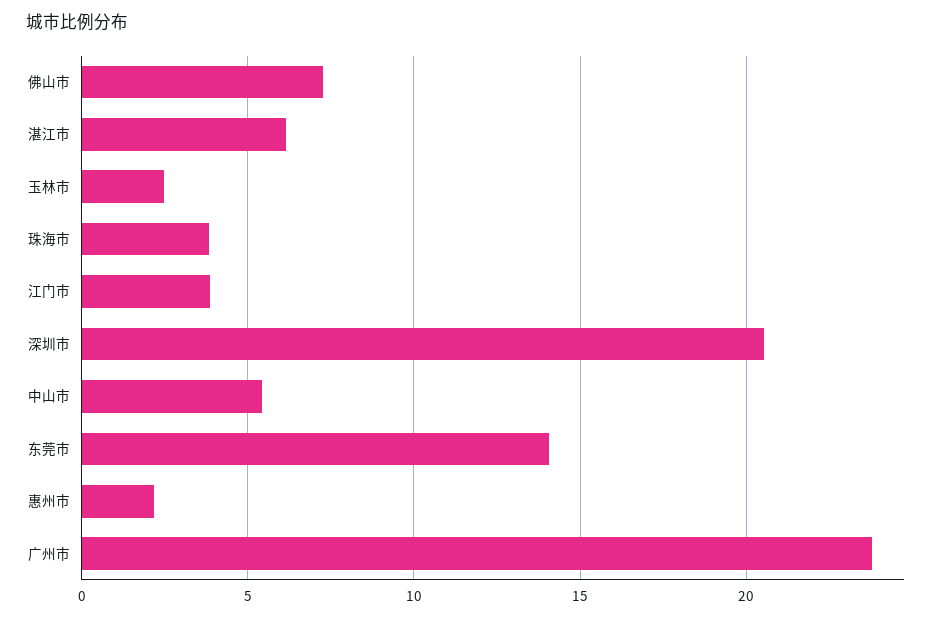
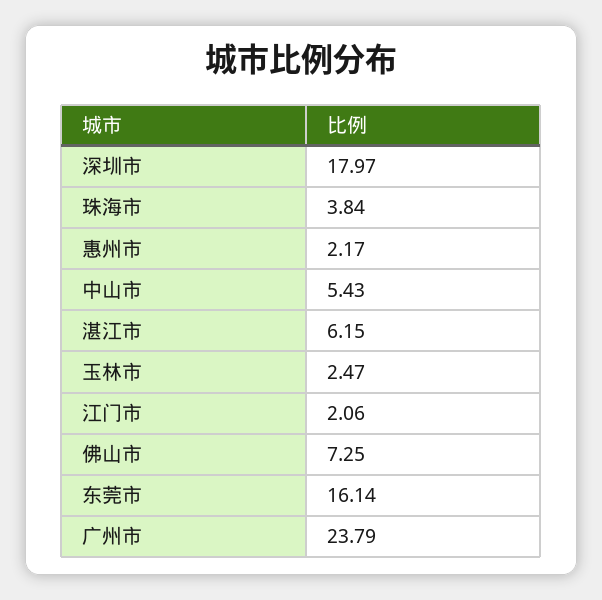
  {
    "佛山市": 7.25,
    "湛江市": 6.15,
    "玉林市": 2.47,
    "珠海市": 3.84,
-   "江门市": 4,
+   "江门市": 2.06,
-   "深圳市": 20.5,
+   "深圳市": 17.97,
    "中山市": 5.43,
-   "东莞市": 14,
+   "东莞市": 16.14,
    "惠州市": 2.17,
    "广州市": 23.79
  }

